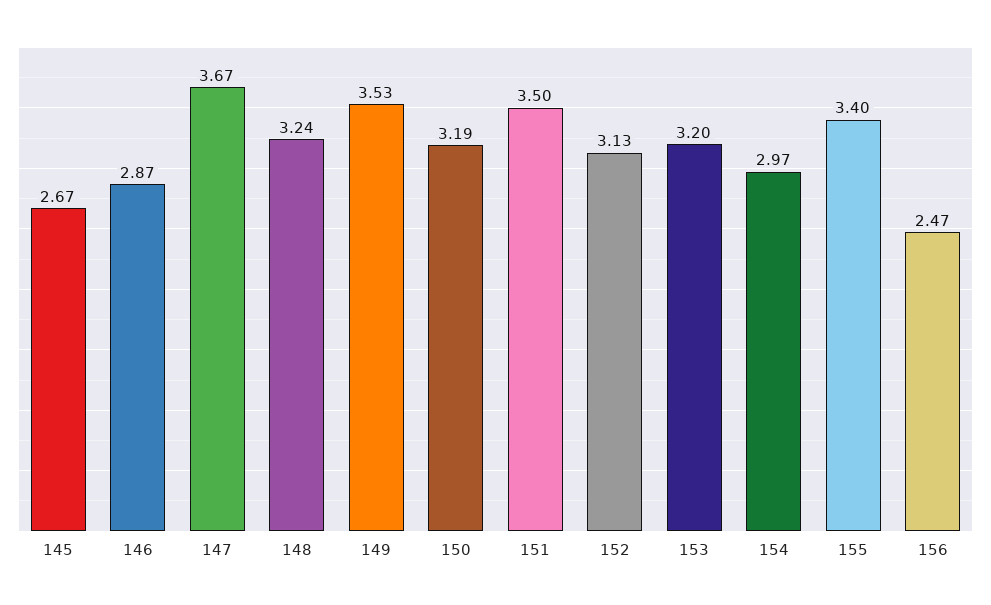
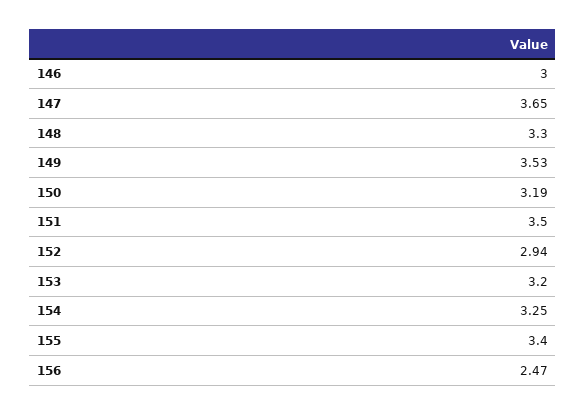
  {
-   "145": 2.67,
-   "146": 2.87,
+   "146": 3,
-   "147": 3.67,
+   "147": 3.65,
-   "148": 3.24,
+   "148": 3.3,
    "149": 3.53,
    "150": 3.19,
    "151": 3.5,
-   "152": 3.13,
+   "152": 2.94,
    "153": 3.2,
-   "154": 2.97,
+   "154": 3.25,
    "155": 3.4,
    "156": 2.47
  }

